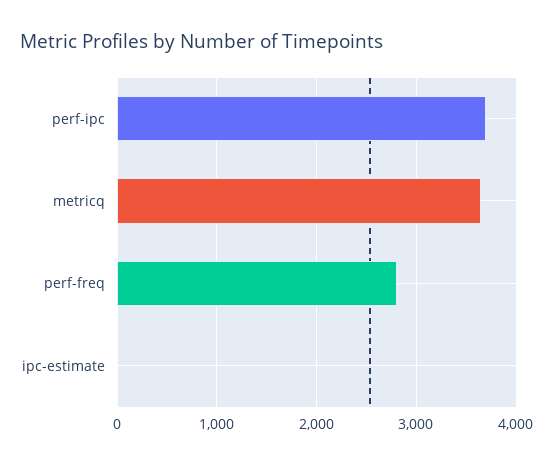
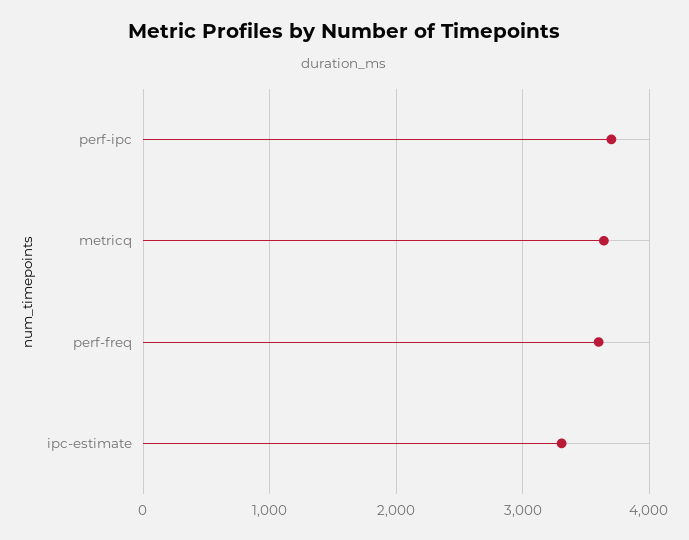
  {
    "perf-ipc": 3700,
    "metricq": 3600,
-   "perf-freq": 2800,
+   "perf-freq": 3600,
-   "ipc-estimate": 0
+   "ipc-estimate": 3300
  }

